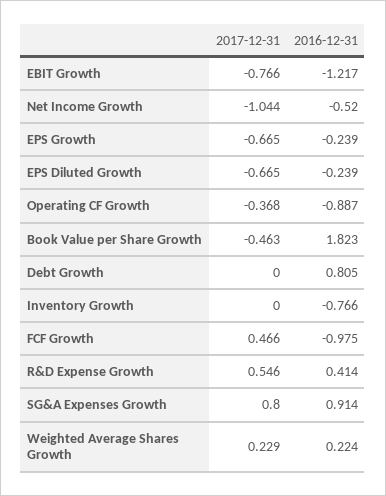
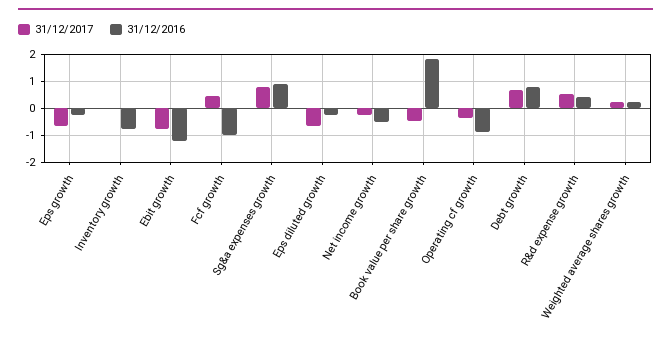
  {
    "2017-12-31": {
      "EBIT Growth": -0.766,
-     "Net Income Growth": -1.044,
+     "Net Income Growth": -0.25,
      "EPS Growth": -0.665,
      "EPS Diluted Growth": -0.665,
      "Operating CF Growth": -0.368,
      "Book Value per Share Growth": -0.463,
-     "Debt Growth": 0,
+     "Debt Growth": 0.75,
      "Inventory Growth": 0,
      "FCF Growth": 0.466,
      "R&D Expense Growth": 0.546,
      "SG&A Expenses Growth": 0.8,
      "Weighted Average Shares Growth": 0.229
    },
    "2016-12-31": {
      "EBIT Growth": -1.217,
      "Net Income Growth": -0.52,
      "EPS Growth": -0.239,
      "EPS Diluted Growth": -0.239,
      "Operating CF Growth": -0.887,
      "Book Value per Share Growth": 1.823,
      "Debt Growth": 0.805,
      "Inventory Growth": -0.766,
      "FCF Growth": -0.975,
      "R&D Expense Growth": 0.414,
      "SG&A Expenses Growth": 0.914,
      "Weighted Average Shares Growth": 0.224
    }
  }

